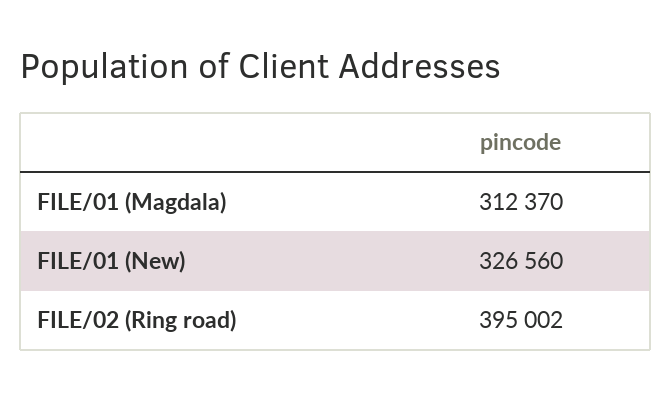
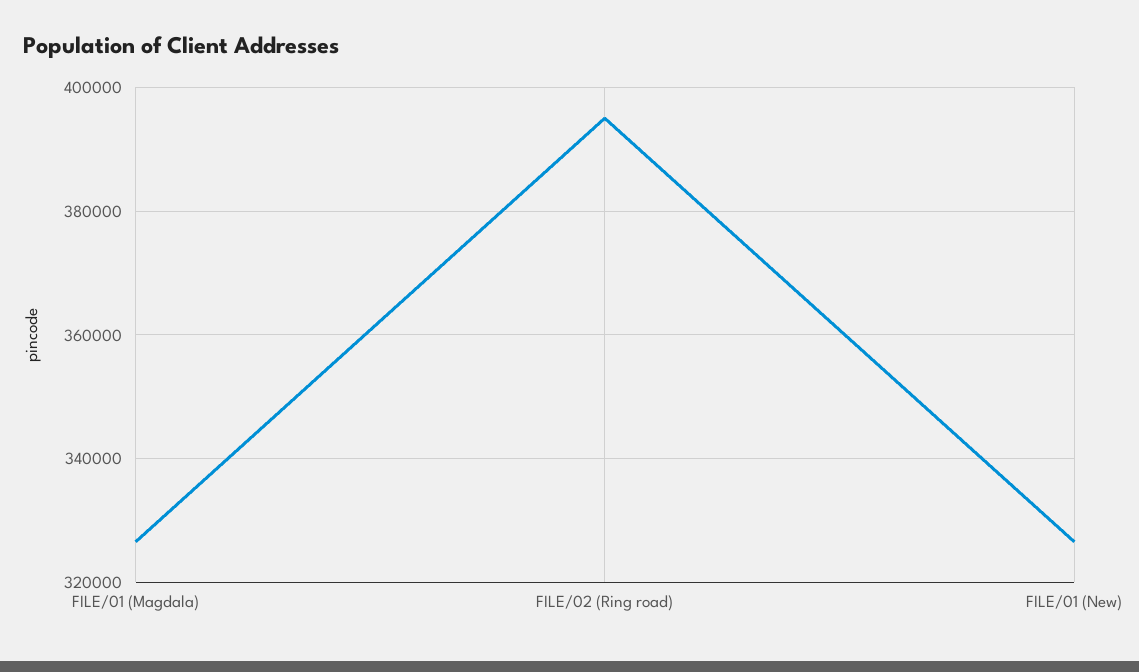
  {
-   "FILE/01 (Magdala)": 312370,
+   "FILE/01 (Magdala)": 326000,
    "FILE/01 (New)": 326560,
    "FILE/02 (Ring road)": 395002
  }

